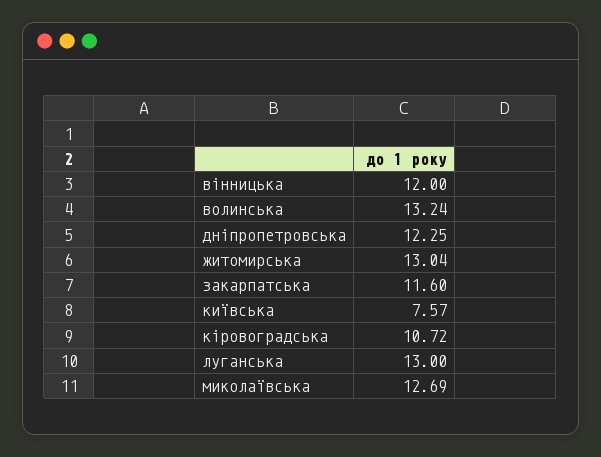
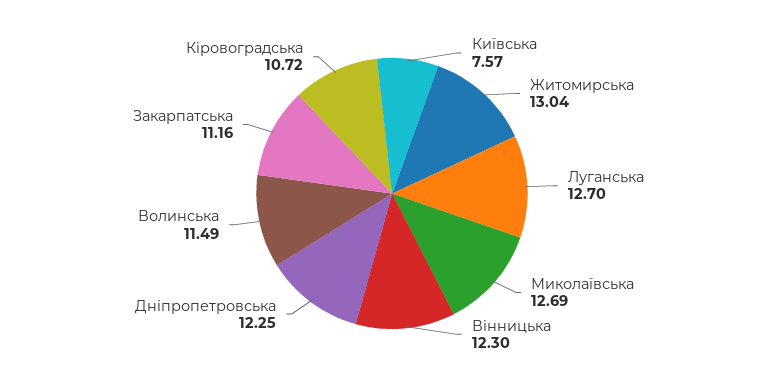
  {
-   "вiнницька": 12,
+   "вiнницька": 12.3,
-   "волинська": 13.24,
+   "волинська": 11.49,
    "днiпропетровська": 12.25,
    "житомирська": 13.04,
-   "закарпатська": 11.6,
+   "закарпатська": 11.16,
    "київська": 7.57,
    "кiровоградська": 10.72,
-   "луганська": 13,
+   "луганська": 12.7,
    "миколаївська": 12.69
  }

